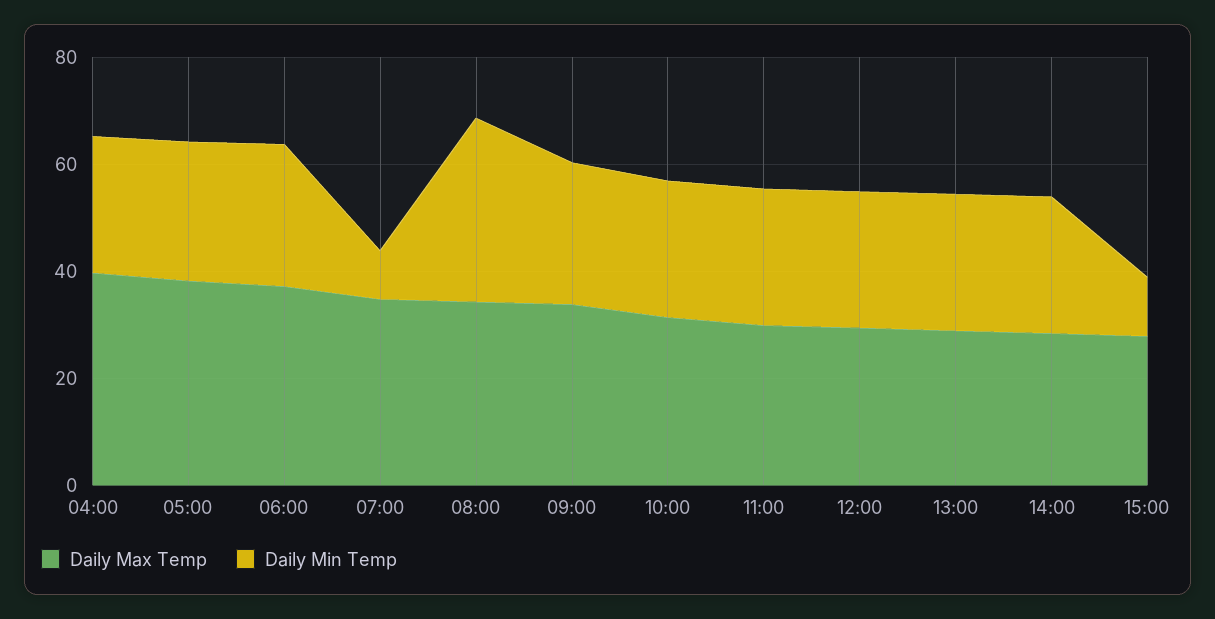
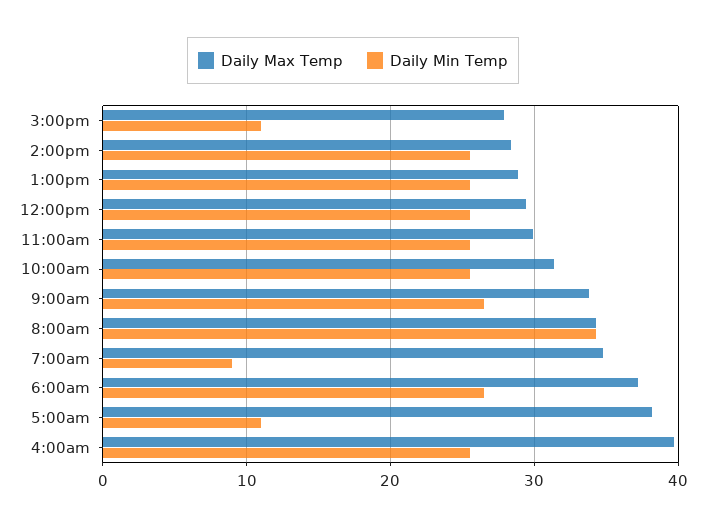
  {
    "Daily Max Temp": {
      "04:00": 40,
      "05:00": 38,
      "06:00": 37,
      "07:00": 35,
      "08:00": 34,
      "09:00": 34,
      "10:00": 31,
      "11:00": 30,
      "12:00": 29,
      "13:00": 29,
      "14:00": 28,
      "15:00": 28
    },
    "Daily Min Temp": {
      "04:00": 26,
-     "05:00": 25,
+     "05:00": 11,
      "06:00": 27,
      "07:00": 9,
      "08:00": 34,
      "09:00": 27,
      "10:00": 26,
      "11:00": 26,
      "12:00": 26,
      "13:00": 26,
      "14:00": 26,
      "15:00": 11
    }
  }

